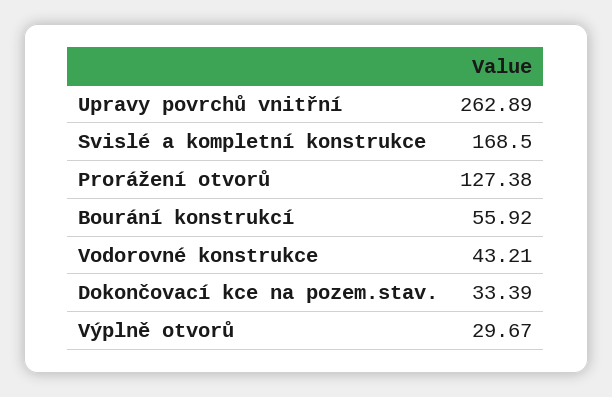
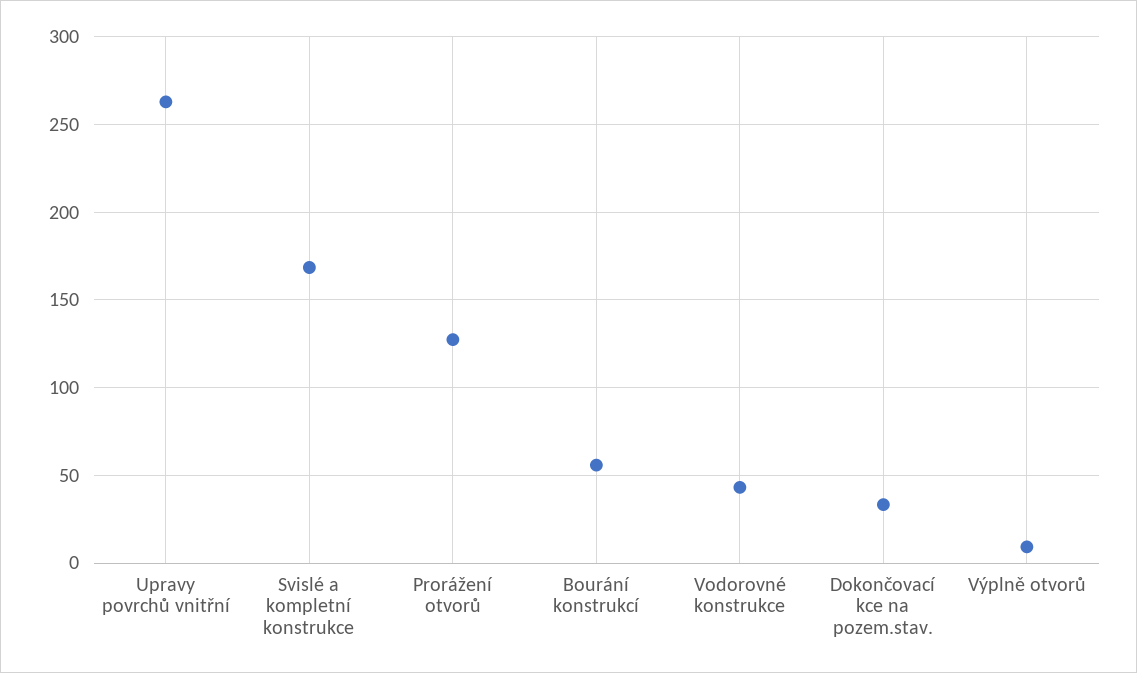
  {
    "Upravy povrchů vnitřní": 262.89,
    "Svislé a kompletní konstrukce": 168.5,
    "Prorážení otvorů": 127.38,
    "Bourání konstrukcí": 55.92,
    "Vodorovné konstrukce": 43.21,
    "Dokončovací kce na pozem.stav.": 33.39,
-   "Výplně otvorů": 29.67
+   "Výplně otvorů": 10
  }

